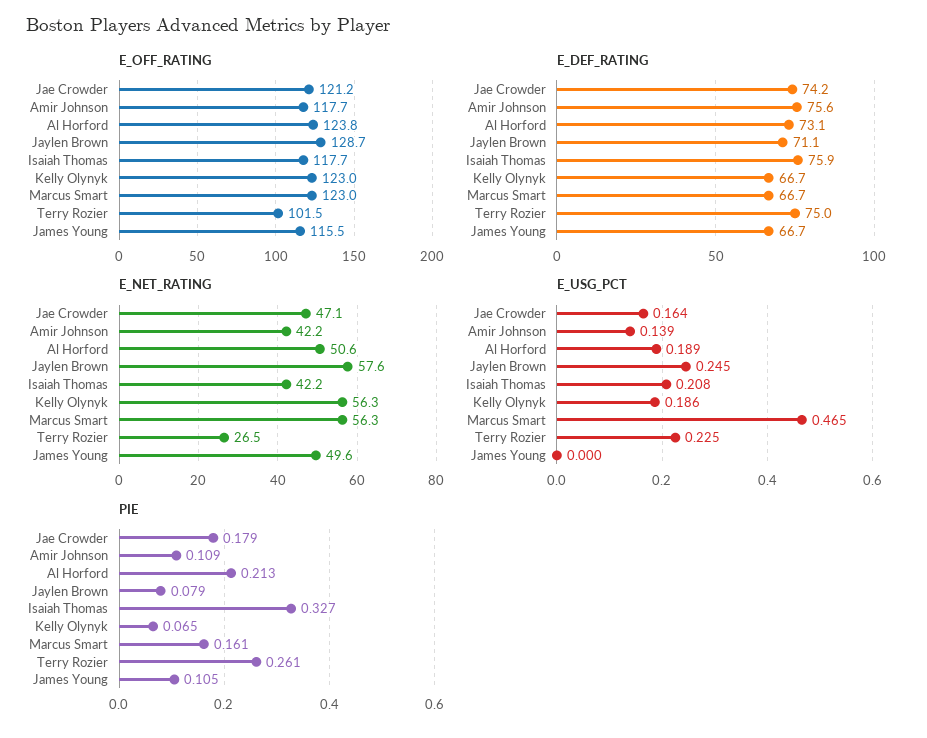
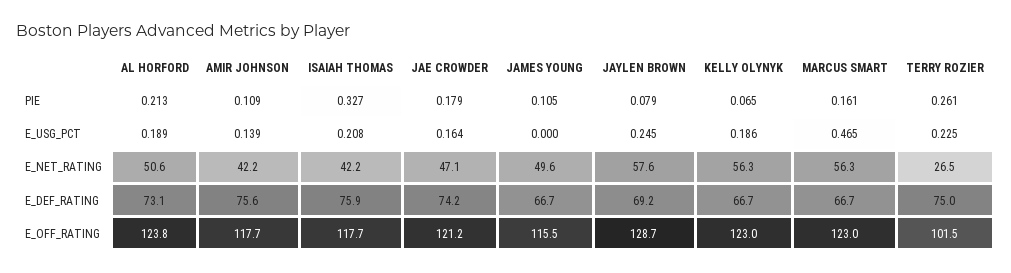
  {
    "E_OFF_RATING": {
      "Jae Crowder": 121.2,
      "Amir Johnson": 117.7,
      "Al Horford": 123.8,
      "Jaylen Brown": 128.7,
      "Isaiah Thomas": 117.7,
      "Kelly Olynyk": 123,
      "Marcus Smart": 123,
      "Terry Rozier": 101.5,
      "James Young": 115.5
    },
    "E_DEF_RATING": {
      "Jae Crowder": 74.2,
      "Amir Johnson": 75.6,
      "Al Horford": 73.1,
-     "Jaylen Brown": 71.1,
+     "Jaylen Brown": 69.2,
      "Isaiah Thomas": 75.9,
      "Kelly Olynyk": 66.7,
      "Marcus Smart": 66.7,
      "Terry Rozier": 75,
      "James Young": 66.7
    },
    "E_NET_RATING": {
      "Jae Crowder": 47.1,
      "Amir Johnson": 42.2,
      "Al Horford": 50.6,
      "Jaylen Brown": 57.6,
      "Isaiah Thomas": 42.2,
      "Kelly Olynyk": 56.3,
      "Marcus Smart": 56.3,
      "Terry Rozier": 26.5,
      "James Young": 49.6
    },
    "E_USG_PCT": {
      "Jae Crowder": 0.164,
      "Amir Johnson": 0.139,
      "Al Horford": 0.189,
      "Jaylen Brown": 0.245,
      "Isaiah Thomas": 0.208,
      "Kelly Olynyk": 0.186,
      "Marcus Smart": 0.465,
      "Terry Rozier": 0.225,
      "James Young": 0
    },
    "PIE": {
      "Jae Crowder": 0.179,
      "Amir Johnson": 0.109,
      "Al Horford": 0.213,
      "Jaylen Brown": 0.079,
      "Isaiah Thomas": 0.327,
      "Kelly Olynyk": 0.065,
      "Marcus Smart": 0.161,
      "Terry Rozier": 0.261,
      "James Young": 0.105
    }
  }

